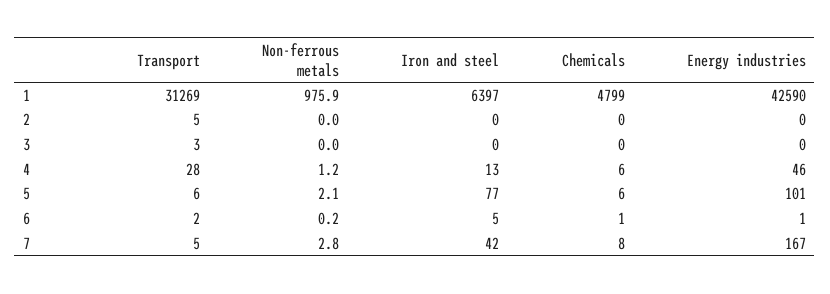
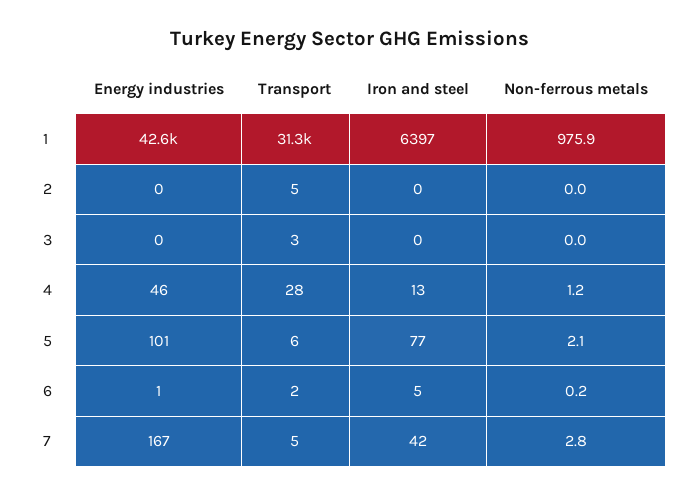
  {
    "Transport": {
      "1": 31269,
      "2": 5,
      "3": 3,
      "4": 28,
      "5": 6,
      "6": 2,
      "7": 5
    },
    "Non-ferrous metals": {
      "1": 975.9,
      "2": 0,
      "3": 0,
      "4": 1.2,
      "5": 2.1,
      "6": 0.2,
      "7": 2.8
    },
    "Iron and steel": {
      "1": 6397,
      "2": 0,
      "3": 0,
      "4": 13,
      "5": 77,
      "6": 5,
      "7": 42
    },
-   "Chemicals": {
-     "1": 4799,
-     "2": 0,
-     "3": 0,
-     "4": 6,
-     "5": 6,
-     "6": 1,
-     "7": 8
-   },
    "Energy industries": {
      "1": 42590,
      "2": 0,
      "3": 0,
      "4": 46,
      "5": 101,
      "6": 1,
      "7": 167
    }
  }

